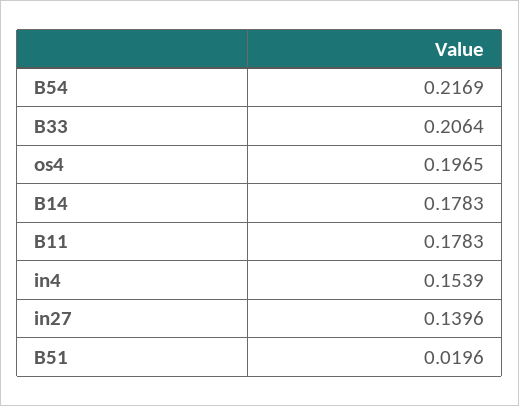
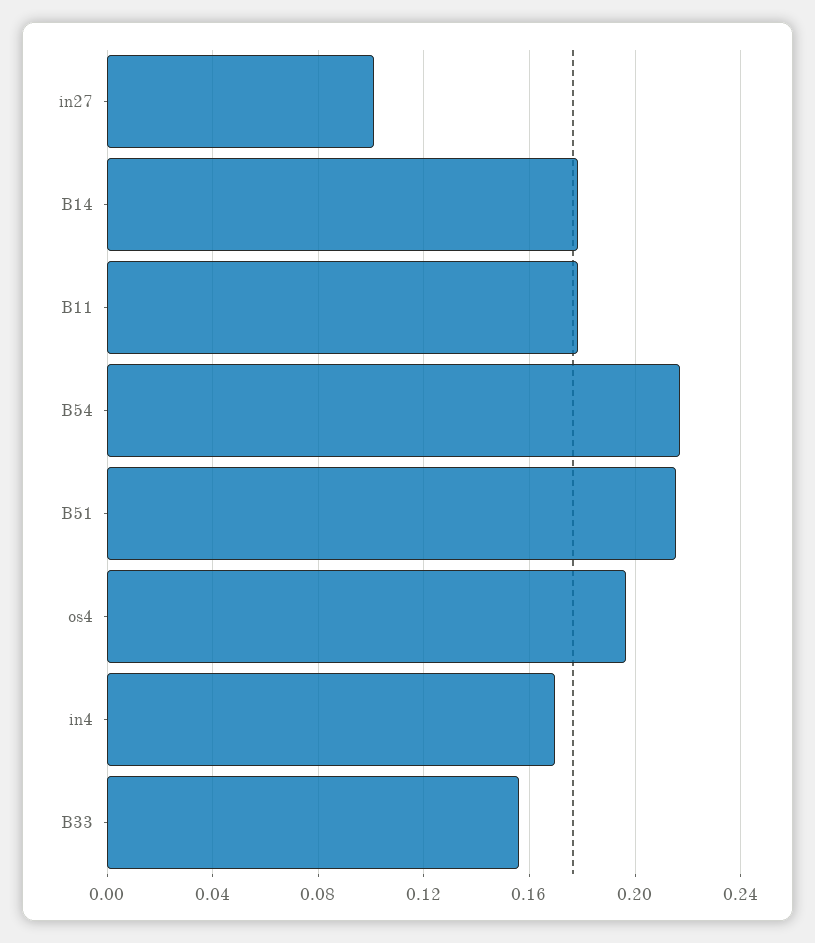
  {
    "B54": 0.2169,
-   "B33": 0.2064,
+   "B33": 0.155,
    "os4": 0.1965,
    "B14": 0.1783,
    "B11": 0.1783,
-   "in4": 0.1539,
+   "in4": 0.17,
-   "in27": 0.1396,
+   "in27": 0.1,
-   "B51": 0.0196
+   "B51": 0.215
  }

